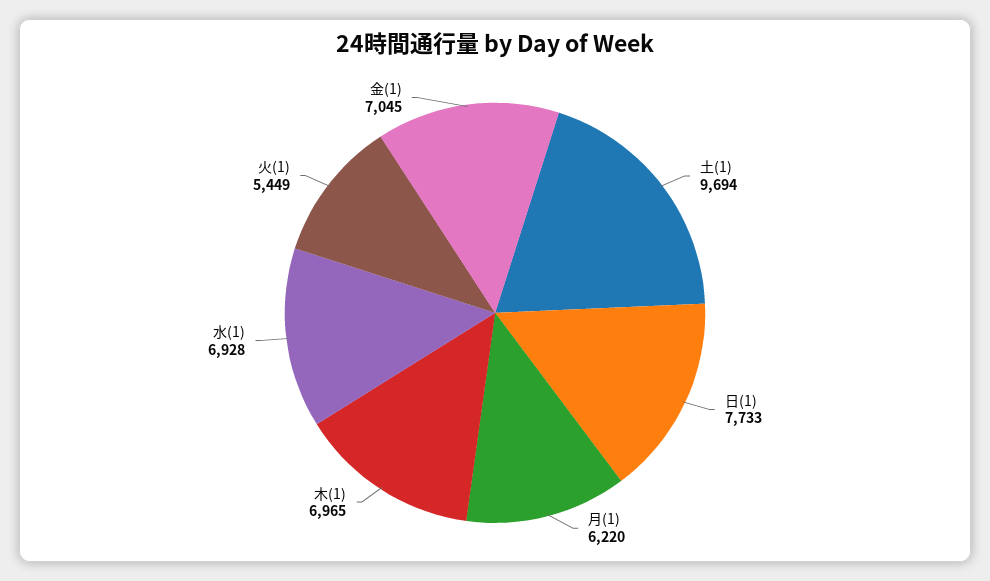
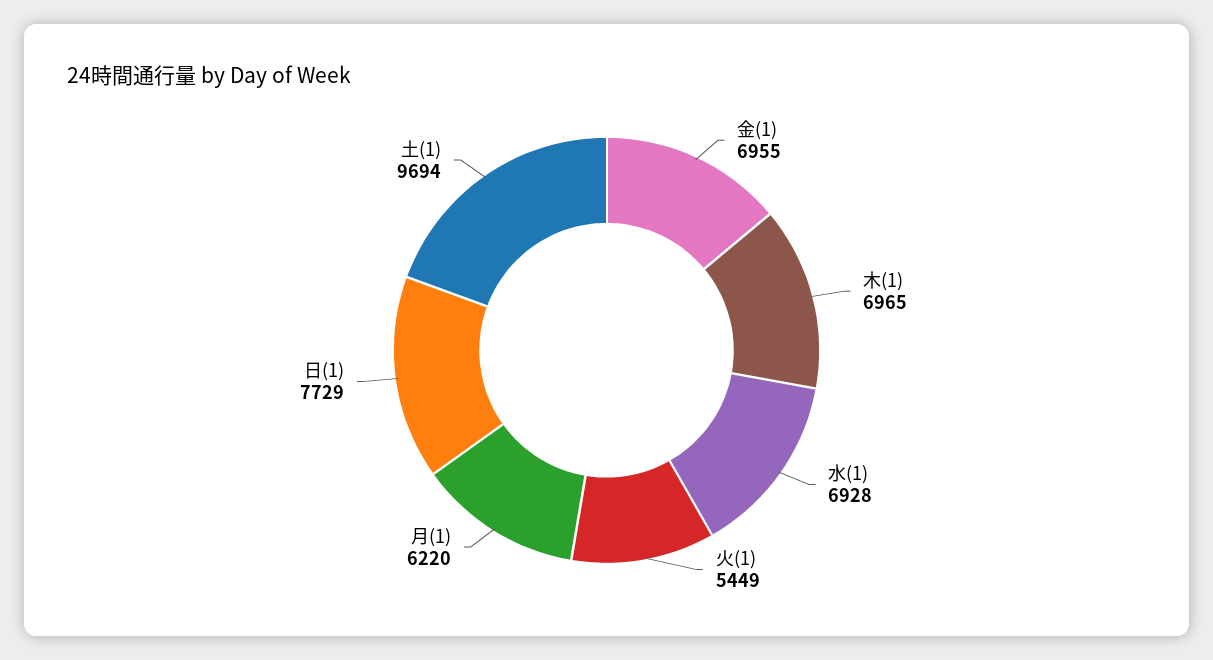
  {
    "土(1)": 9694,
-   "日(1)": 7733,
+   "日(1)": 7729,
    "月(1)": 6220,
    "木(1)": 6965,
    "水(1)": 6928,
    "火(1)": 5449,
-   "金(1)": 7045
+   "金(1)": 6955
  }

